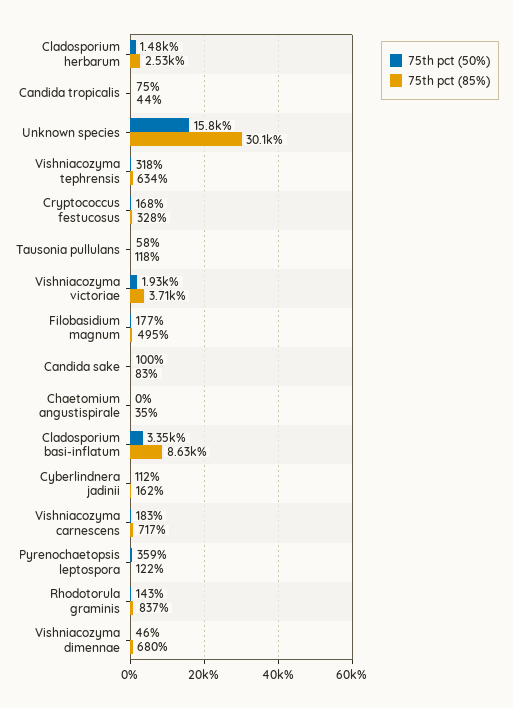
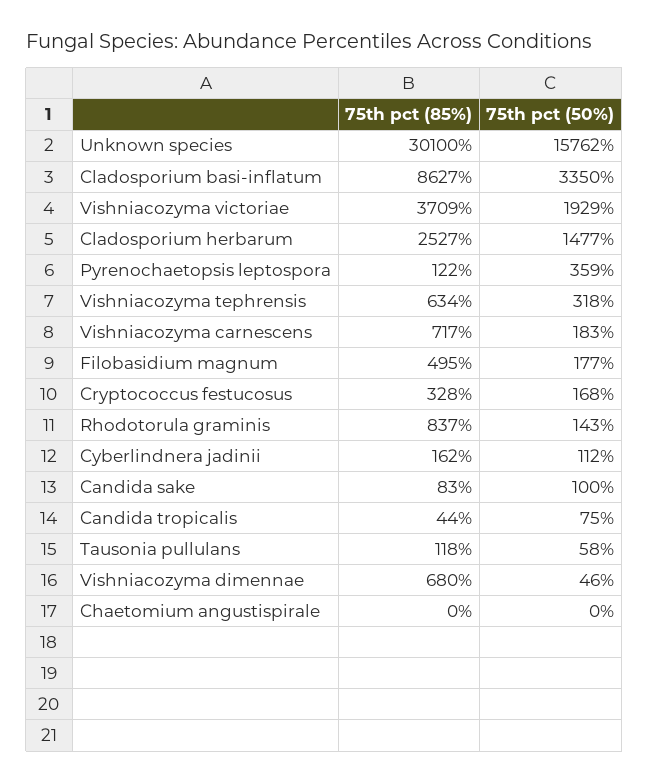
  {
    "75th pct (50%)": {
      "Cladosporium herbarum": 1477,
      "Candida tropicalis": 75,
      "Unknown species": 15762,
      "Vishniacozyma tephrensis": 318,
      "Cryptococcus festucosus": 168,
      "Tausonia pullulans": 58,
      "Vishniacozyma victoriae": 1929,
      "Filobasidium magnum": 177,
      "Candida sake": 100,
      "Chaetomium angustispirale": 0,
      "Cladosporium basi-inflatum": 3350,
      "Cyberlindnera jadinii": 112,
      "Vishniacozyma carnescens": 183,
      "Pyrenochaetopsis leptospora": 359,
      "Rhodotorula graminis": 143,
      "Vishniacozyma dimennae": 46
    },
    "75th pct (85%)": {
      "Cladosporium herbarum": 2527,
      "Candida tropicalis": 44,
      "Unknown species": 30100,
      "Vishniacozyma tephrensis": 634,
      "Cryptococcus festucosus": 328,
      "Tausonia pullulans": 118,
      "Vishniacozyma victoriae": 3709,
      "Filobasidium magnum": 495,
      "Candida sake": 83,
-     "Chaetomium angustispirale": 35,
+     "Chaetomium angustispirale": 0,
      "Cladosporium basi-inflatum": 8627,
      "Cyberlindnera jadinii": 162,
      "Vishniacozyma carnescens": 717,
      "Pyrenochaetopsis leptospora": 122,
      "Rhodotorula graminis": 837,
      "Vishniacozyma dimennae": 680
    }
  }

